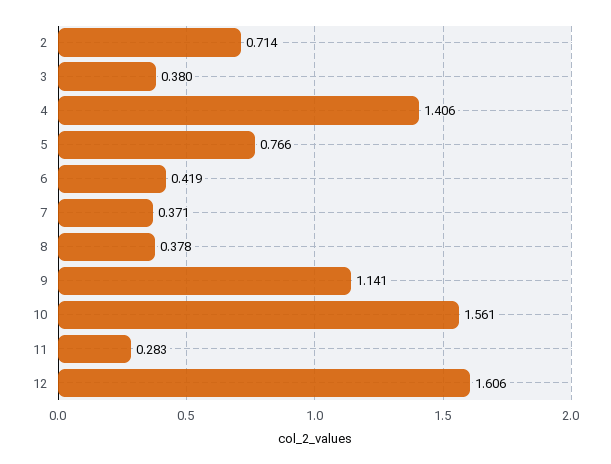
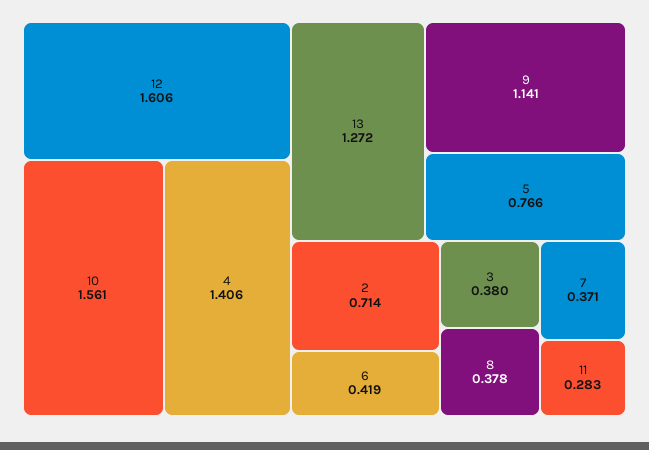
  {
    "2": 0.714,
    "3": 0.38,
    "4": 1.406,
    "5": 0.766,
    "6": 0.419,
    "7": 0.371,
    "8": 0.378,
    "9": 1.141,
    "10": 1.561,
    "11": 0.283,
-   "12": 1.606
+   "12": 1.606,
+   "13": 1.272
  }

